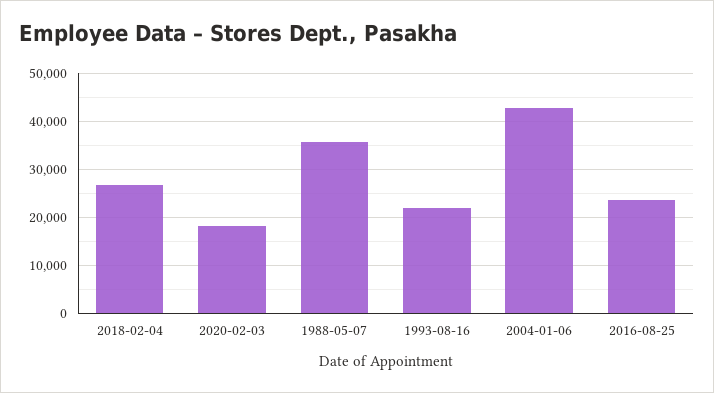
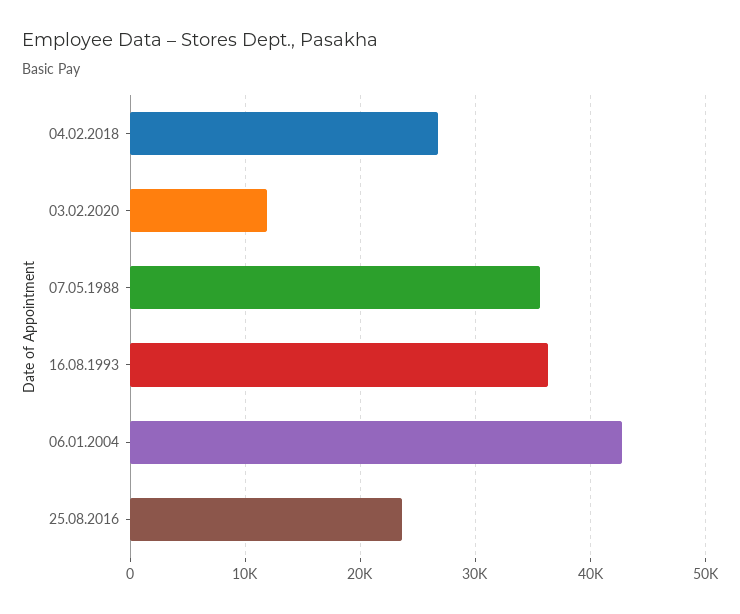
  {
    "2018-02-04": 27000,
-   "2020-02-03": 18000,
+   "2020-02-03": 12000,
    "1988-05-07": 36000,
-   "1993-08-16": 22000,
+   "1993-08-16": 36000,
    "2004-01-06": 43000,
    "2016-08-25": 24000
  }

